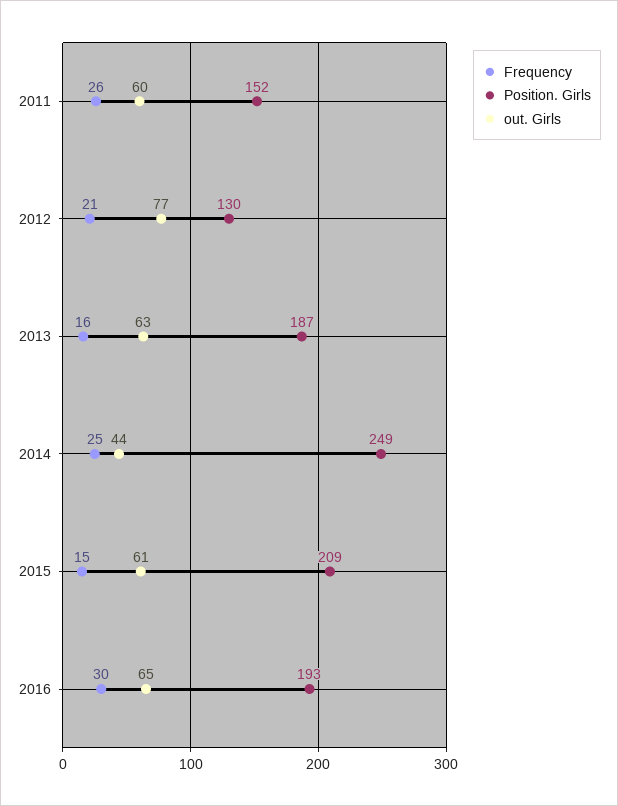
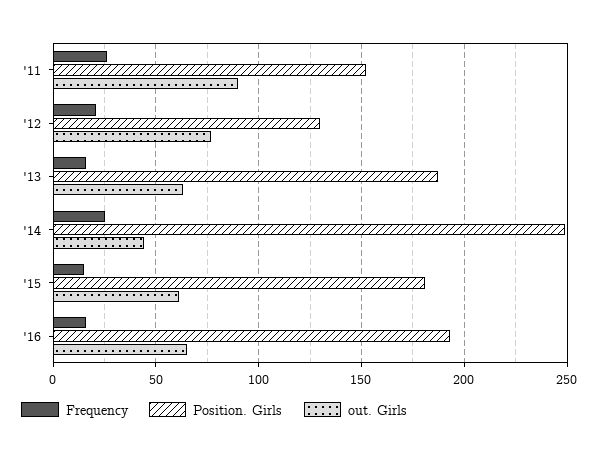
  {
    "Frequency": {
      "2011": 26,
      "2012": 21,
      "2013": 16,
      "2014": 25,
      "2015": 15,
-     "2016": 30
+     "2016": 15
    },
    "Position. Girls": {
      "2011": 152,
      "2012": 130,
      "2013": 187,
      "2014": 249,
-     "2015": 209,
+     "2015": 180,
      "2016": 193
    },
    "out. Girls": {
-     "2011": 60,
+     "2011": 90,
      "2012": 77,
      "2013": 63,
      "2014": 44,
      "2015": 61,
      "2016": 65
    }
  }

